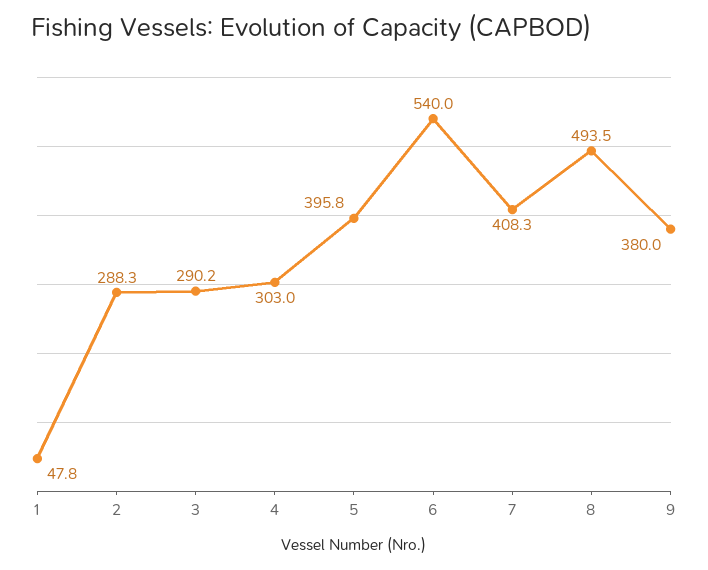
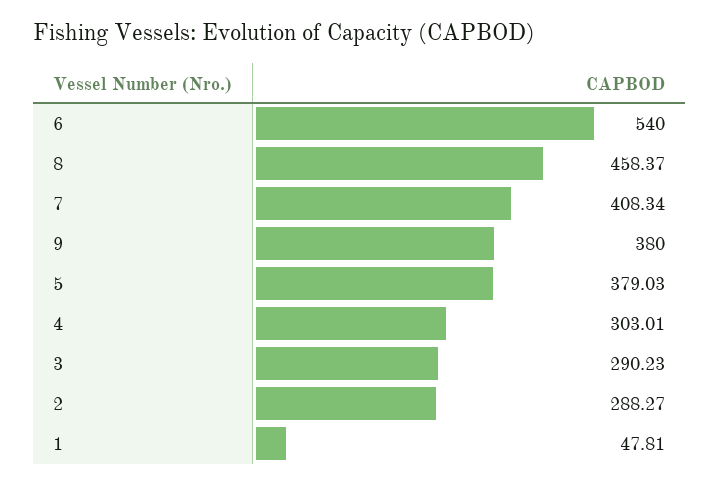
  {
    "1": 47.81,
    "2": 288.27,
    "3": 290.23,
    "4": 303.01,
-   "5": 395.8,
+   "5": 379.03,
    "6": 540,
    "7": 408.34,
-   "8": 493.5,
+   "8": 458.37,
    "9": 380
  }

